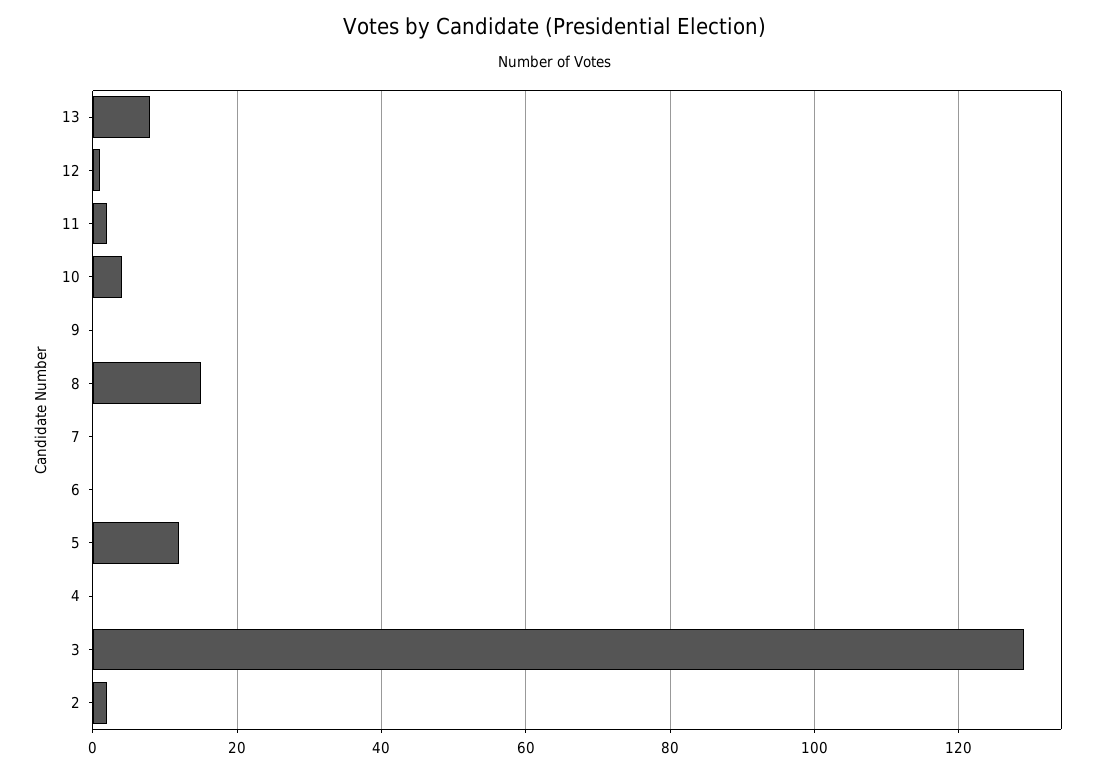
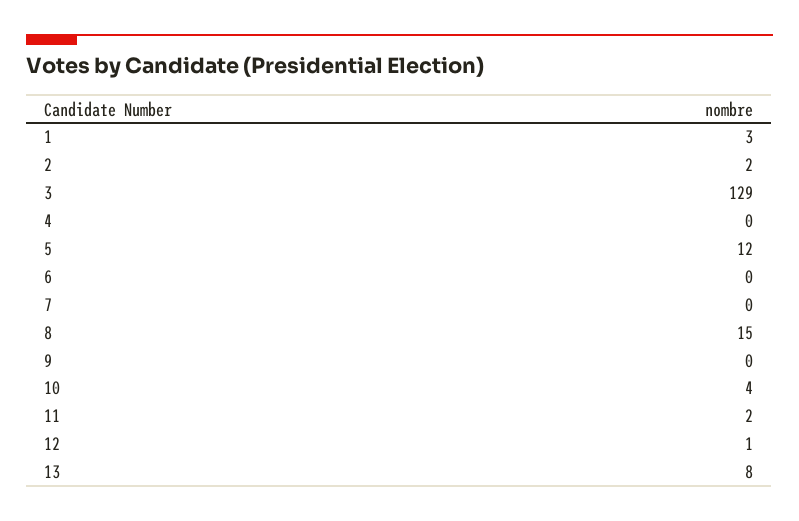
  {
    "13": 8,
    "12": 1,
    "11": 2,
    "10": 4,
    "9": 0,
    "8": 15,
    "7": 0,
    "6": 0,
    "5": 12,
    "4": 0,
    "3": 129,
-   "2": 2
+   "2": 2,
+   "1": 3
  }

